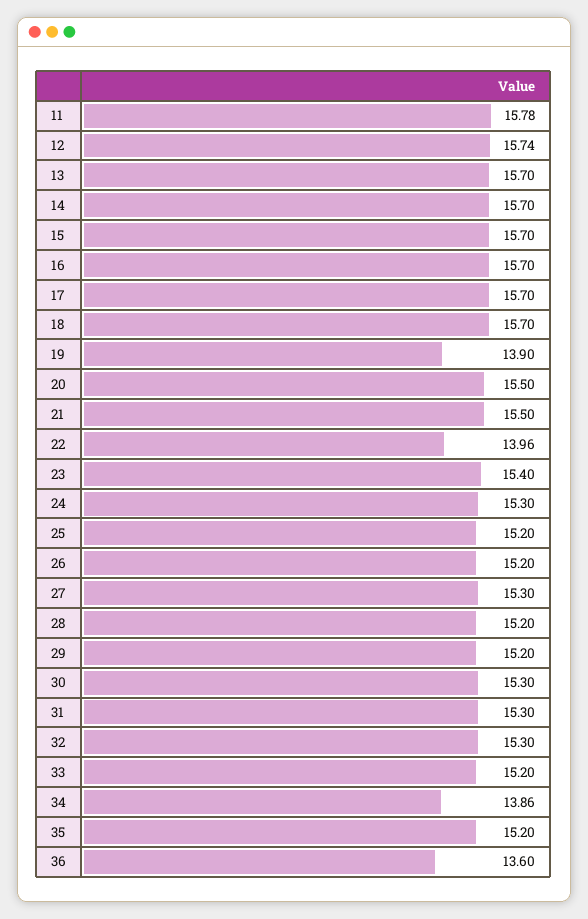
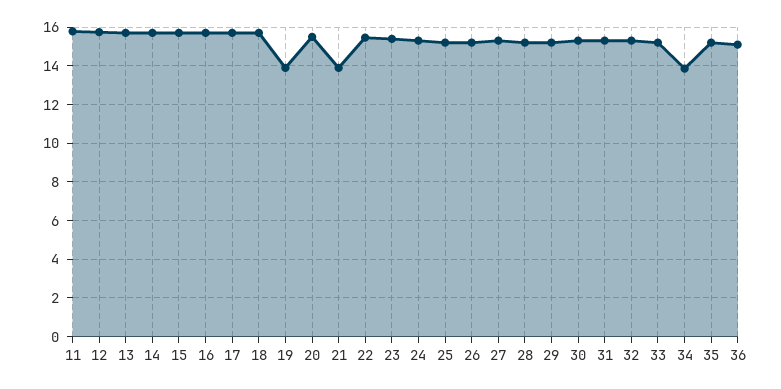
  {
    "11": 15.78,
    "12": 15.74,
    "13": 15.7,
    "14": 15.7,
    "15": 15.7,
    "16": 15.7,
    "17": 15.7,
    "18": 15.7,
    "19": 13.9,
    "20": 15.5,
-   "21": 15.5,
+   "21": 14,
-   "22": 13.96,
+   "22": 15.5,
    "23": 15.4,
    "24": 15.3,
    "25": 15.2,
    "26": 15.2,
    "27": 15.3,
    "28": 15.2,
    "29": 15.2,
    "30": 15.3,
    "31": 15.3,
    "32": 15.3,
    "33": 15.2,
    "34": 13.86,
    "35": 15.2,
-   "36": 13.6
+   "36": 15
  }

